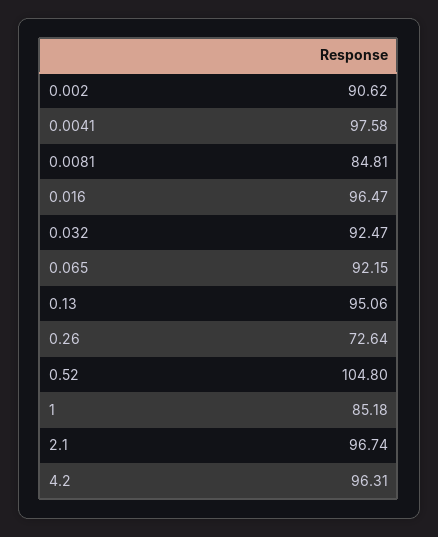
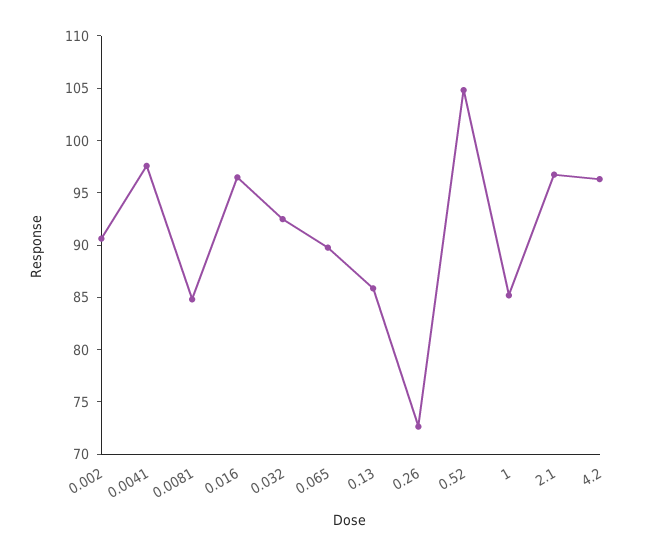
  {
    "0.002": 90.62,
    "0.0041": 97.58,
    "0.0081": 84.81,
    "0.016": 96.47,
    "0.032": 92.47,
-   "0.065": 92.15,
+   "0.065": 90,
-   "0.13": 95.06,
+   "0.13": 86,
    "0.26": 72.64,
    "0.52": 104.8,
    "1": 85.18,
    "2.1": 96.74,
    "4.2": 96.31
  }

